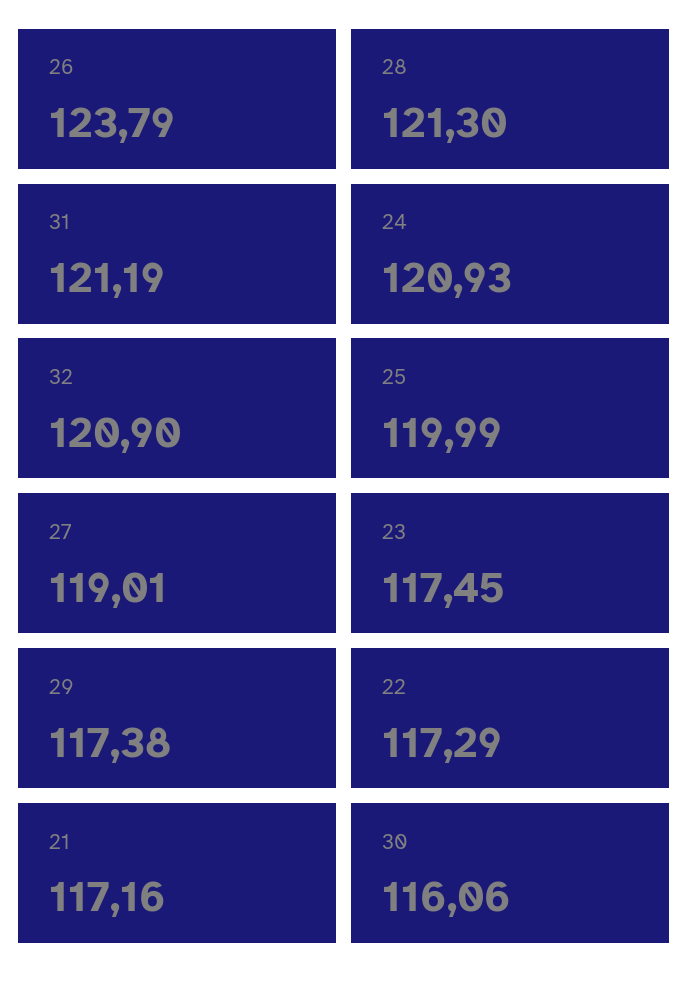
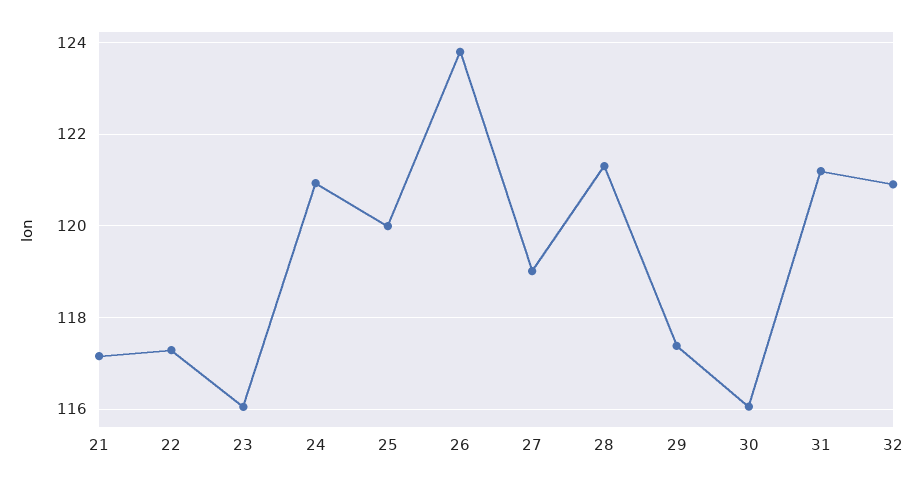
  {
    "26": 123.79,
    "28": 121.3,
    "31": 121.19,
    "24": 120.93,
    "32": 120.9,
    "25": 119.99,
    "27": 119.01,
-   "23": 117.45,
+   "23": 116,
    "29": 117.38,
    "22": 117.29,
    "21": 117.16,
    "30": 116.06
  }

